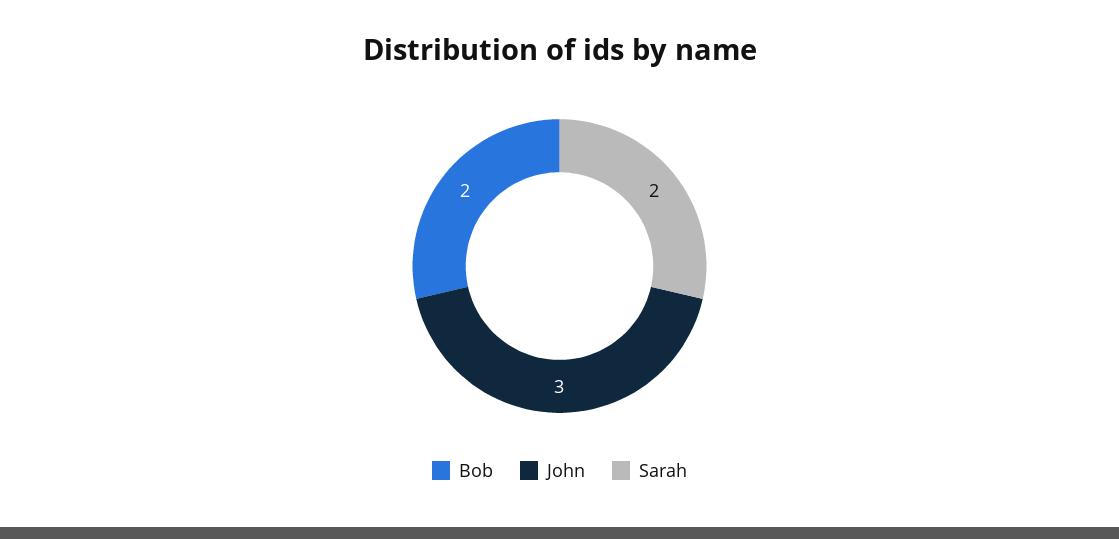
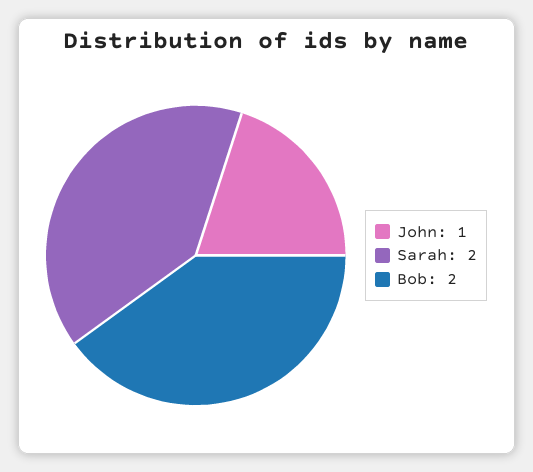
  {
    "Bob": 2,
-   "John": 3,
+   "John": 1,
    "Sarah": 2
  }

